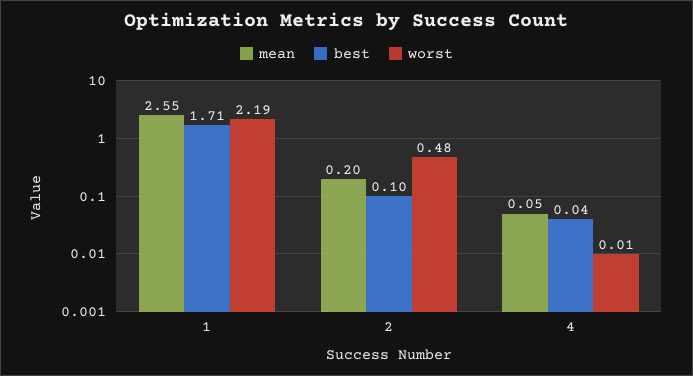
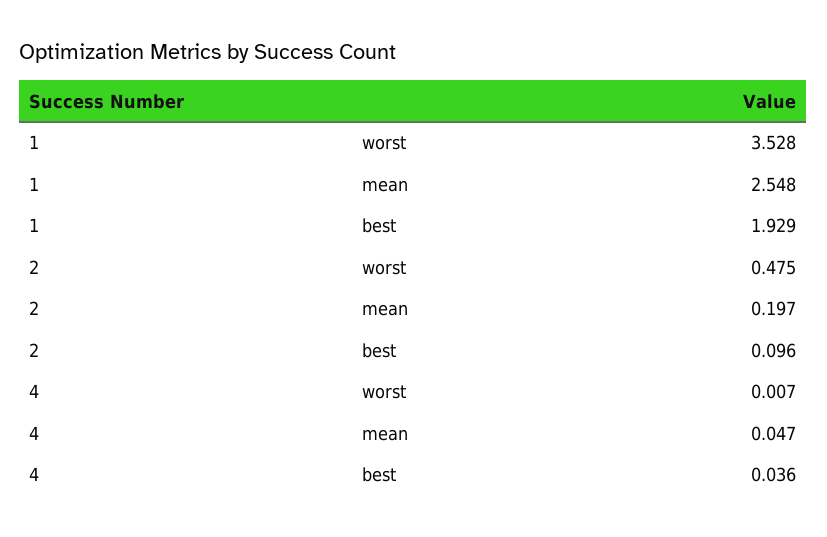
  {
    "mean": {
      "1": 2.548,
      "2": 0.197,
      "4": 0.047
    },
    "best": {
-     "1": 1.71,
+     "1": 1.929,
      "2": 0.096,
      "4": 0.036
    },
    "worst": {
-     "1": 2.19,
+     "1": 3.528,
      "2": 0.475,
      "4": 0.007
    }
  }

